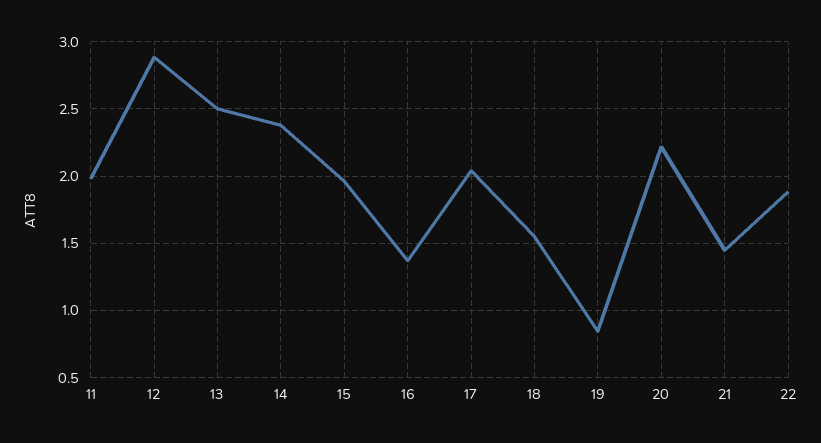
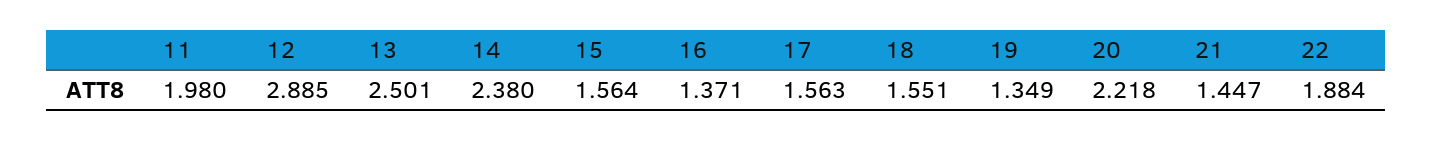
  {
    "11": 1.98,
    "12": 2.885,
    "13": 2.501,
    "14": 2.38,
-   "15": 1.95,
+   "15": 1.564,
    "16": 1.371,
-   "17": 2.05,
+   "17": 1.563,
    "18": 1.551,
-   "19": 0.85,
+   "19": 1.349,
    "20": 2.218,
    "21": 1.447,
    "22": 1.884
  }

